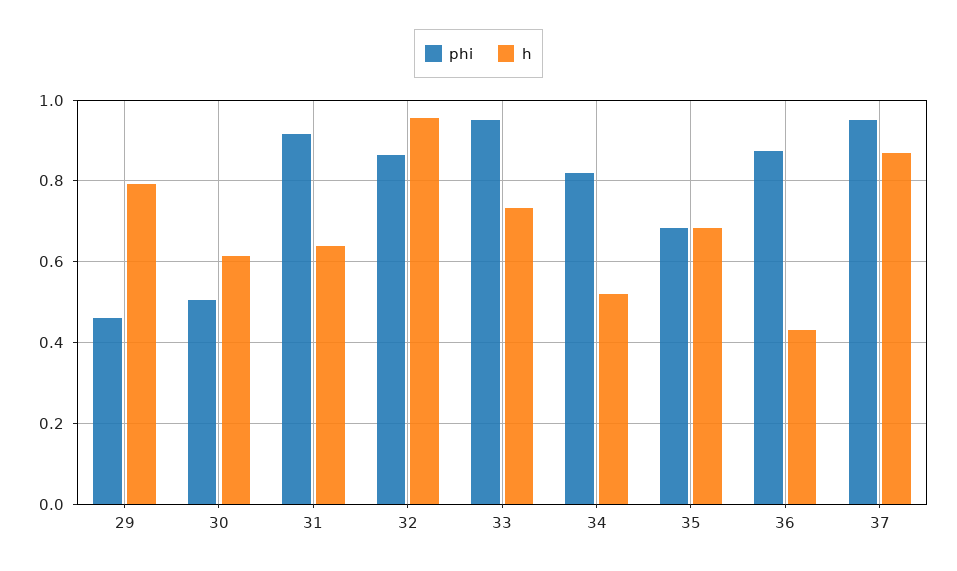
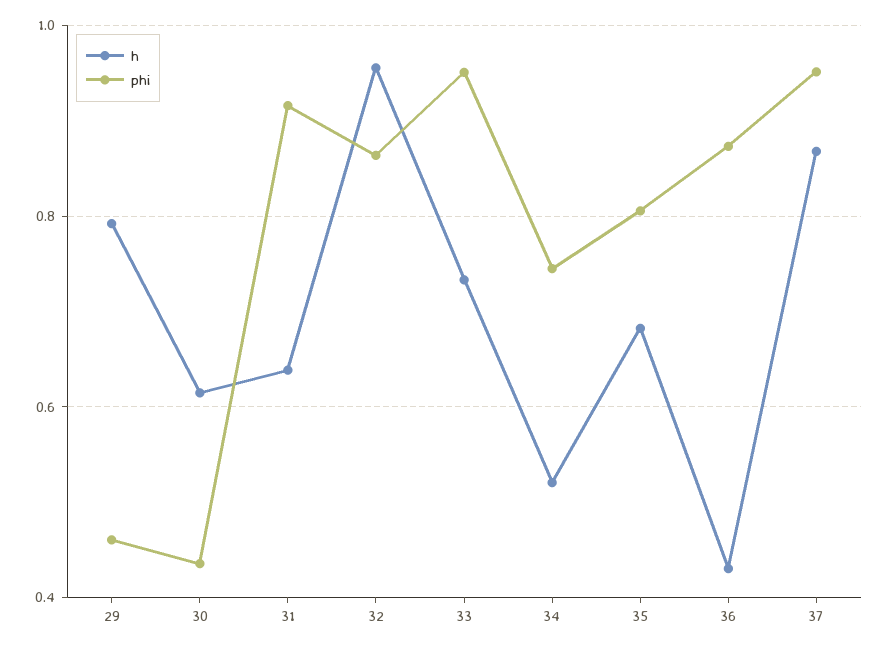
  {
    "phi": {
      "29": 0.46,
-     "30": 0.5,
+     "30": 0.44,
      "31": 0.92,
      "32": 0.86,
      "33": 0.96,
-     "34": 0.82,
+     "34": 0.74,
-     "35": 0.68,
+     "35": 0.8,
      "36": 0.88,
      "37": 0.96
    },
    "h": {
      "29": 0.8,
      "30": 0.62,
      "31": 0.64,
      "32": 0.96,
      "33": 0.74,
      "34": 0.52,
      "35": 0.68,
      "36": 0.44,
      "37": 0.86
    }
  }

